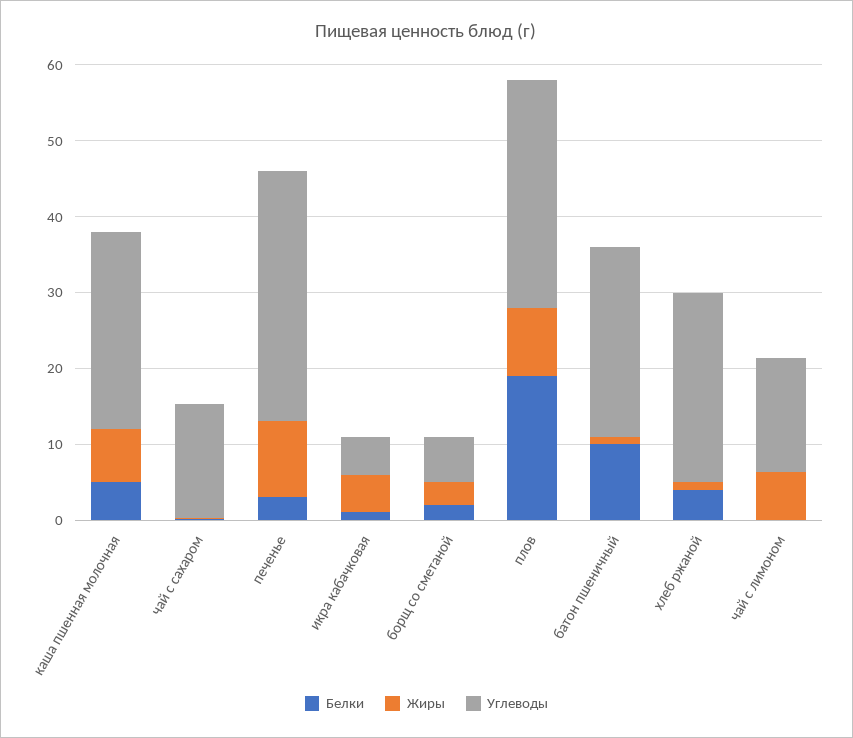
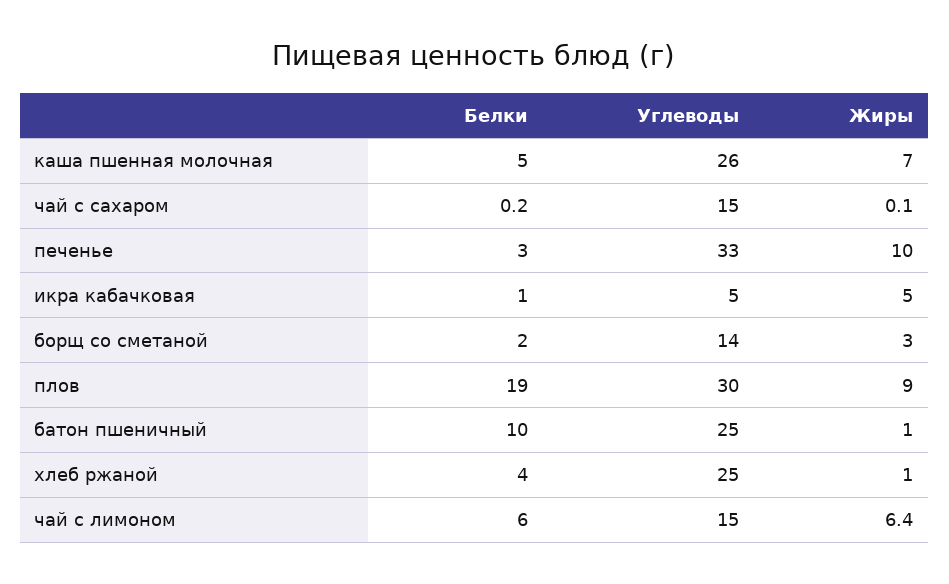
  {
    "Белки": {
      "каша пшенная молочная": 5,
      "чай с сахаром": 0.2,
      "печенье": 3,
      "икра кабачковая": 1,
      "борщ со сметаной": 2,
      "плов": 19,
      "батон пшеничный": 10,
      "хлеб ржаной": 4,
-     "чай с лимоном": 0
+     "чай с лимоном": 6
    },
    "Жиры": {
      "каша пшенная молочная": 7,
      "чай с сахаром": 0.1,
      "печенье": 10,
      "икра кабачковая": 5,
      "борщ со сметаной": 3,
      "плов": 9,
      "батон пшеничный": 1,
      "хлеб ржаной": 1,
      "чай с лимоном": 6.4
    },
    "Углеводы": {
      "каша пшенная молочная": 26,
      "чай с сахаром": 15,
      "печенье": 33,
      "икра кабачковая": 5,
-     "борщ со сметаной": 6,
+     "борщ со сметаной": 14,
      "плов": 30,
      "батон пшеничный": 25,
      "хлеб ржаной": 25,
      "чай с лимоном": 15
    }
  }

